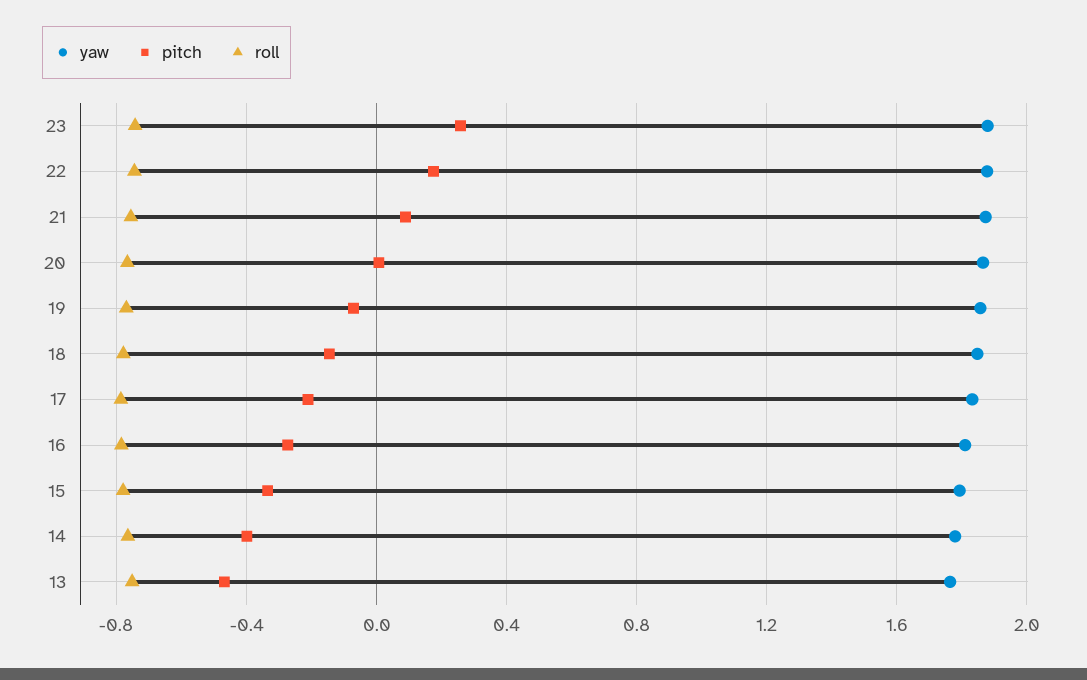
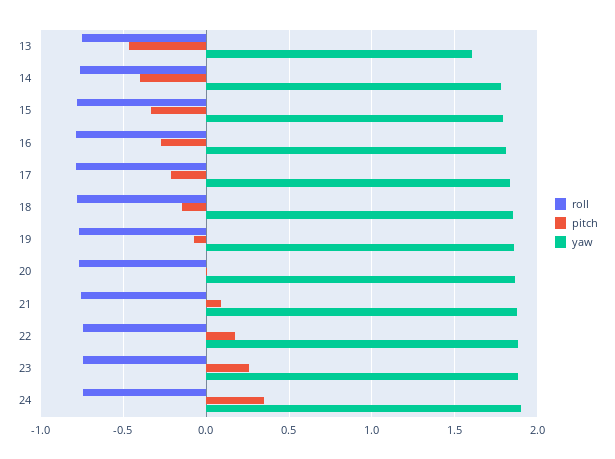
  {
    "yaw": {
      "23": 1.9,
      "22": 1.9,
      "21": 1.85,
      "20": 1.85,
      "19": 1.85,
      "18": 1.85,
      "17": 1.85,
      "16": 1.8,
      "15": 1.8,
      "14": 1.8,
-     "13": 1.75
+     "13": 1.6,
+     "24": 1.9
    },
    "pitch": {
      "23": 0.25,
      "22": 0.2,
      "21": 0.1,
      "20": 0,
      "19": -0.05,
      "18": -0.15,
      "17": -0.2,
      "16": -0.25,
      "15": -0.35,
      "14": -0.4,
-     "13": -0.45
+     "13": -0.45,
+     "24": 0.35
    },
    "roll": {
      "23": -0.75,
      "22": -0.75,
      "21": -0.75,
      "20": -0.75,
      "19": -0.75,
      "18": -0.8,
      "17": -0.8,
      "16": -0.8,
      "15": -0.8,
      "14": -0.75,
-     "13": -0.75
+     "13": -0.75,
+     "24": -0.75
    }
  }

